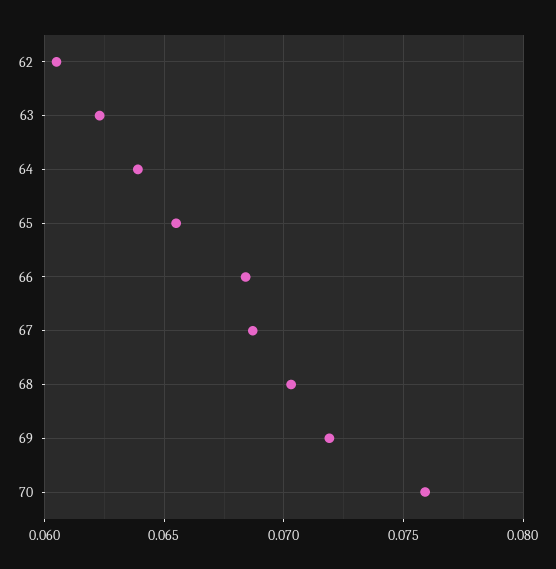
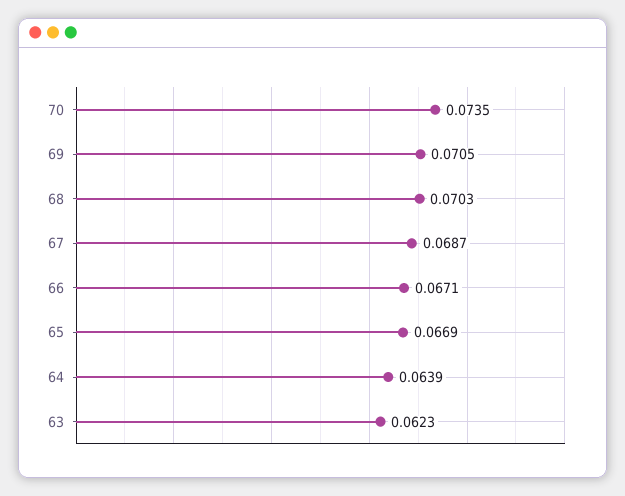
  {
-   "62": 0.0605,
    "63": 0.0623,
    "64": 0.0639,
-   "65": 0.0655,
+   "65": 0.0669,
-   "66": 0.0685,
+   "66": 0.0671,
    "67": 0.0687,
    "68": 0.0703,
-   "69": 0.072,
+   "69": 0.0705,
-   "70": 0.076
+   "70": 0.0735
  }

